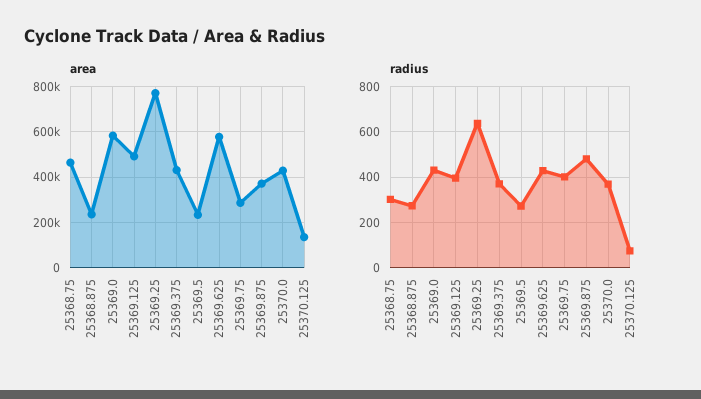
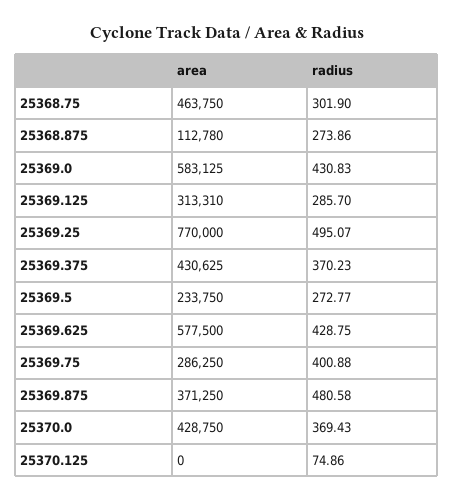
  {
    "area": {
      "25368.75": 463750,
-     "25368.875": 250000,
+     "25368.875": 112780,
      "25369.0": 583125,
-     "25369.125": 500000,
+     "25369.125": 313310,
      "25369.25": 770000,
      "25369.375": 430625,
      "25369.5": 233750,
      "25369.625": 577500,
      "25369.75": 286250,
      "25369.875": 371250,
      "25370.0": 428750,
-     "25370.125": 150000
+     "25370.125": 0
    },
    "radius": {
      "25368.75": 301.9,
      "25368.875": 273.86,
      "25369.0": 430.83,
-     "25369.125": 400,
+     "25369.125": 285.7,
-     "25369.25": 650,
+     "25369.25": 495.07,
      "25369.375": 370.23,
      "25369.5": 272.77,
      "25369.625": 428.75,
      "25369.75": 400.88,
      "25369.875": 480.58,
      "25370.0": 369.43,
      "25370.125": 74.86
    }
  }

